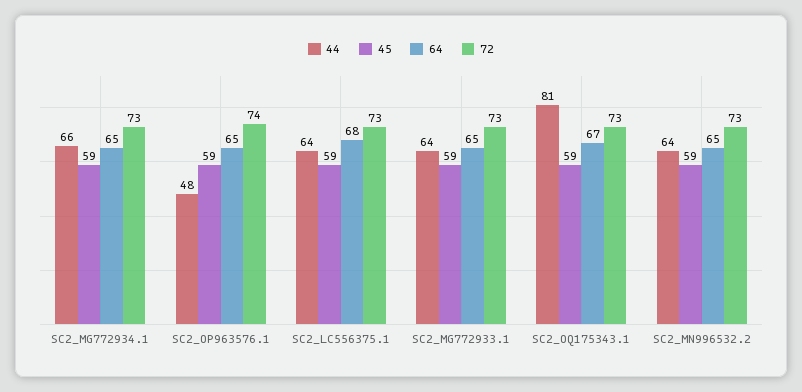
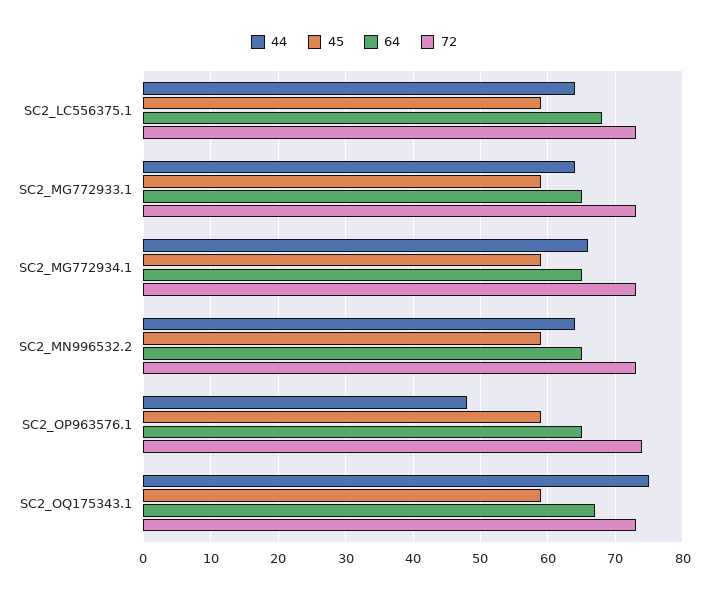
  {
    "44": {
      "SC2_MG772934.1": 66,
      "SC2_OP963576.1": 48,
      "SC2_LC556375.1": 64,
      "SC2_MG772933.1": 64,
-     "SC2_OQ175343.1": 81,
+     "SC2_OQ175343.1": 75,
      "SC2_MN996532.2": 64
    },
    "45": {
      "SC2_MG772934.1": 59,
      "SC2_OP963576.1": 59,
      "SC2_LC556375.1": 59,
      "SC2_MG772933.1": 59,
      "SC2_OQ175343.1": 59,
      "SC2_MN996532.2": 59
    },
    "64": {
      "SC2_MG772934.1": 65,
      "SC2_OP963576.1": 65,
      "SC2_LC556375.1": 68,
      "SC2_MG772933.1": 65,
      "SC2_OQ175343.1": 67,
      "SC2_MN996532.2": 65
    },
    "72": {
      "SC2_MG772934.1": 73,
      "SC2_OP963576.1": 74,
      "SC2_LC556375.1": 73,
      "SC2_MG772933.1": 73,
      "SC2_OQ175343.1": 73,
      "SC2_MN996532.2": 73
    }
  }

